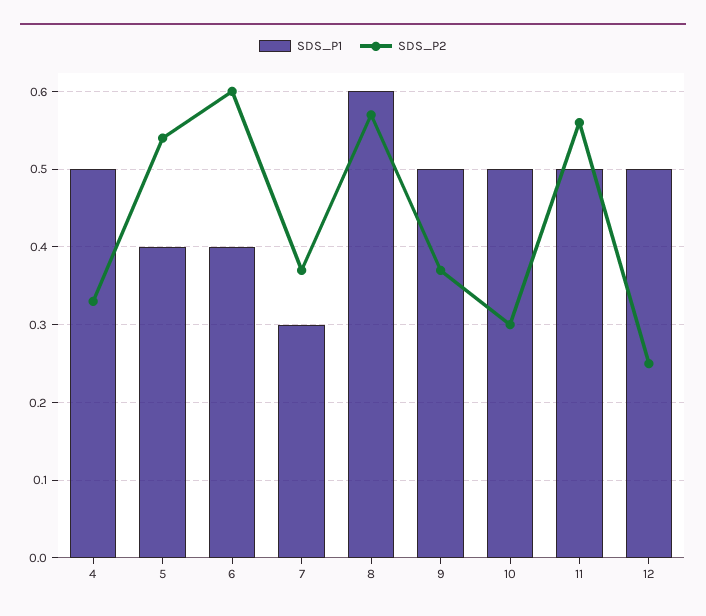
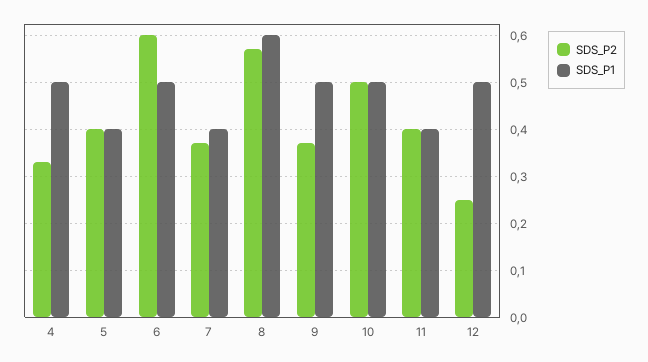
  {
    "SDS_P1": {
      "4": 0.5,
      "5": 0.4,
-     "6": 0.4,
+     "6": 0.5,
-     "7": 0.3,
+     "7": 0.4,
      "8": 0.6,
      "9": 0.5,
      "10": 0.5,
-     "11": 0.5,
+     "11": 0.4,
      "12": 0.5
    },
    "SDS_P2": {
      "4": 0.33,
-     "5": 0.54,
+     "5": 0.4,
      "6": 0.6,
      "7": 0.37,
      "8": 0.57,
      "9": 0.37,
-     "10": 0.3,
+     "10": 0.5,
-     "11": 0.56,
+     "11": 0.4,
      "12": 0.25
    }
  }

